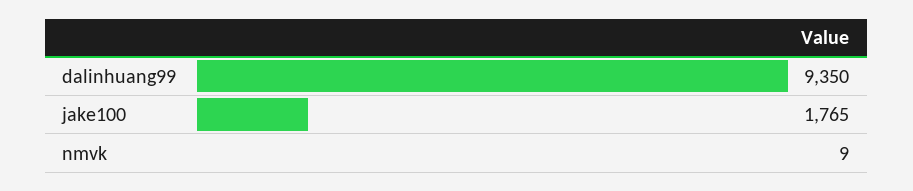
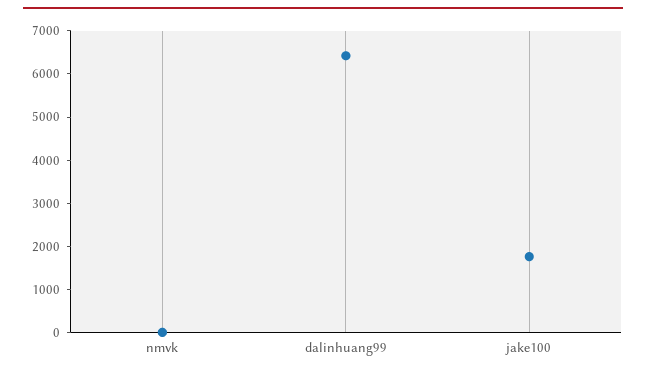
  {
-   "dalinhuang99": 9350,
+   "dalinhuang99": 6400,
    "jake100": 1765,
    "nmvk": 9
  }

